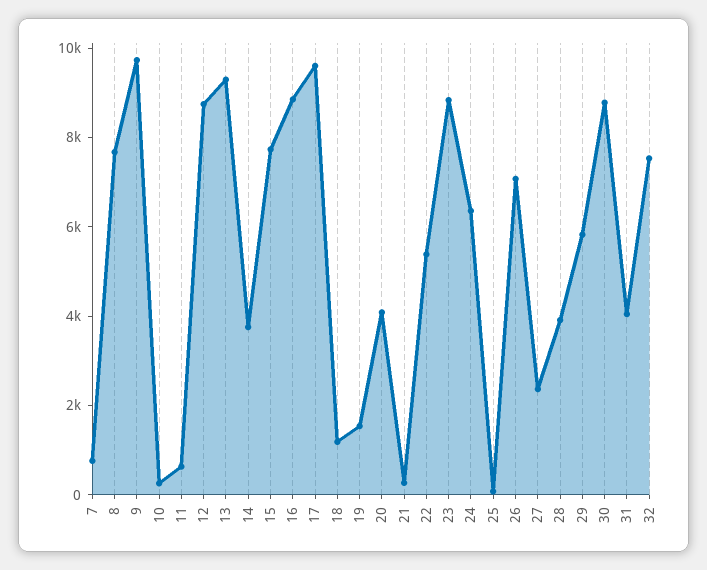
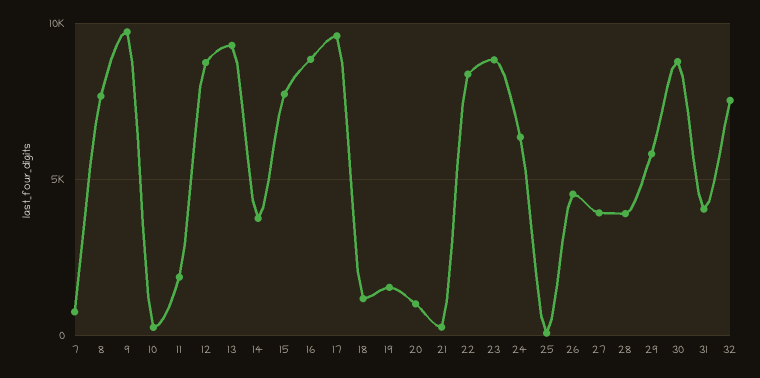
  {
    "7": 1000,
    "8": 7500,
    "9": 9500,
    "10": 500,
-   "11": 500,
+   "11": 2000,
    "12": 8500,
    "13": 9500,
    "14": 4000,
    "15": 7500,
    "16": 9000,
    "17": 9500,
    "18": 1000,
    "19": 1500,
-   "20": 4000,
+   "20": 1000,
    "21": 500,
-   "22": 5500,
+   "22": 8500,
    "23": 9000,
    "24": 6500,
    "25": 0,
-   "26": 7000,
+   "26": 4500,
-   "27": 2500,
+   "27": 4000,
    "28": 4000,
    "29": 6000,
    "30": 9000,
    "31": 4000,
    "32": 7500
  }

